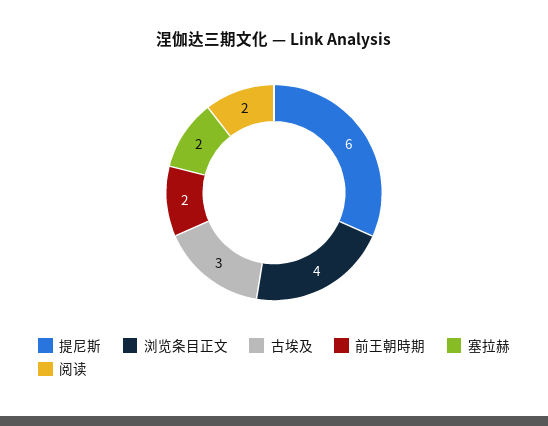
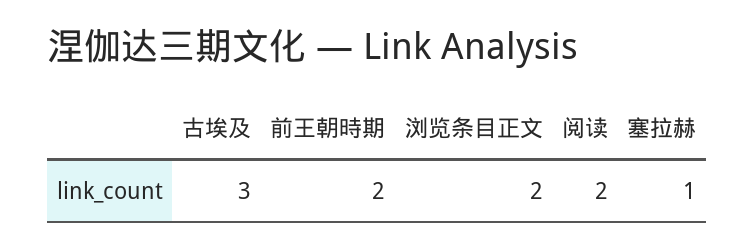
  {
-   "提尼斯": 6,
-   "浏览条目正文": 4,
+   "浏览条目正文": 2,
    "古埃及": 3,
    "前王朝時期": 2,
-   "塞拉赫": 2,
+   "塞拉赫": 1,
    "阅读": 2
  }

